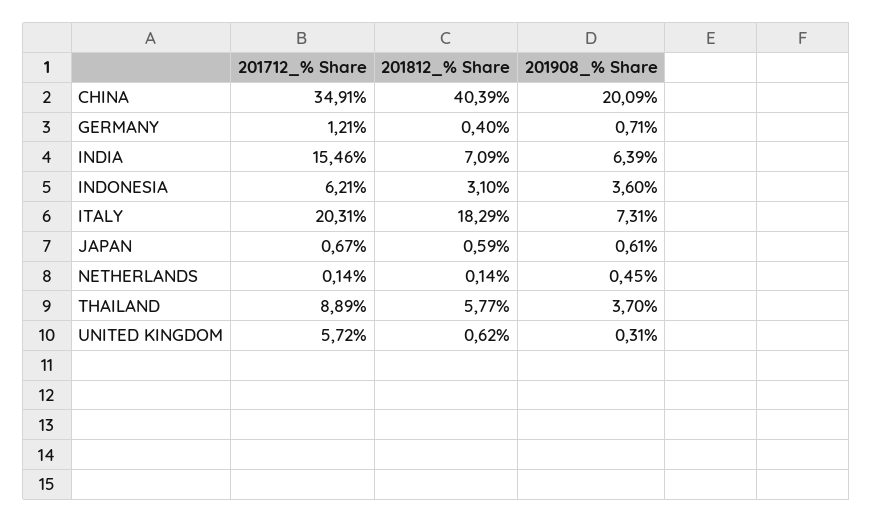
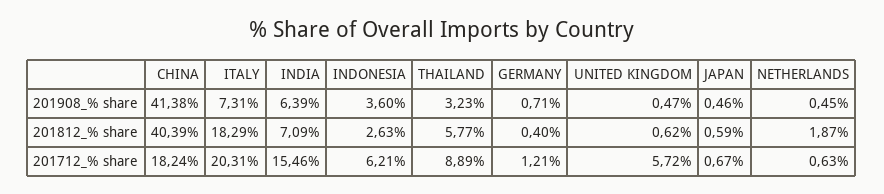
  {
    "201712_% Share": {
-     "CHINA": 34.91,
+     "CHINA": 18.24,
      "GERMANY": 1.21,
      "INDIA": 15.46,
      "INDONESIA": 6.21,
      "ITALY": 20.31,
      "JAPAN": 0.67,
-     "NETHERLANDS": 0.14,
+     "NETHERLANDS": 0.63,
      "THAILAND": 8.89,
      "UNITED KINGDOM": 5.72
    },
    "201812_% Share": {
      "CHINA": 40.39,
      "GERMANY": 0.4,
      "INDIA": 7.09,
-     "INDONESIA": 3.1,
+     "INDONESIA": 2.63,
      "ITALY": 18.29,
      "JAPAN": 0.59,
-     "NETHERLANDS": 0.14,
+     "NETHERLANDS": 1.87,
      "THAILAND": 5.77,
      "UNITED KINGDOM": 0.62
    },
    "201908_% Share": {
-     "CHINA": 20.09,
+     "CHINA": 41.38,
      "GERMANY": 0.71,
      "INDIA": 6.39,
      "INDONESIA": 3.6,
      "ITALY": 7.31,
-     "JAPAN": 0.61,
+     "JAPAN": 0.46,
      "NETHERLANDS": 0.45,
-     "THAILAND": 3.7,
+     "THAILAND": 3.23,
-     "UNITED KINGDOM": 0.31
+     "UNITED KINGDOM": 0.47
    }
  }

